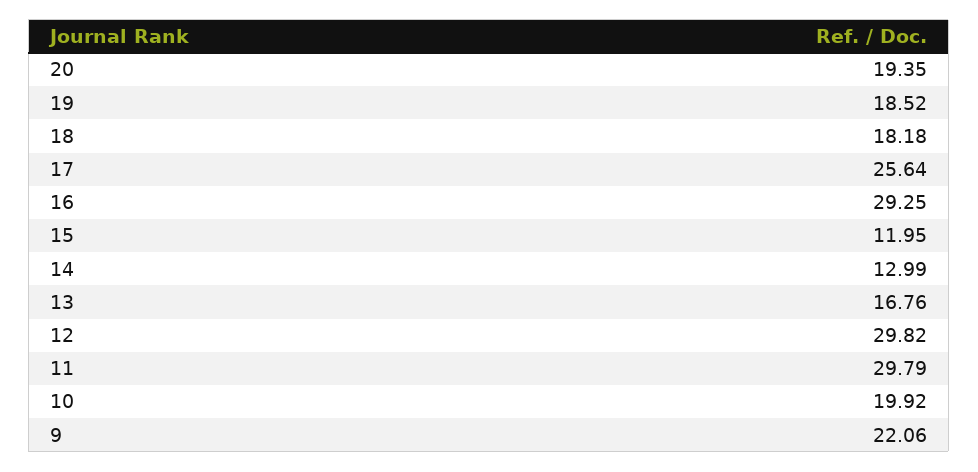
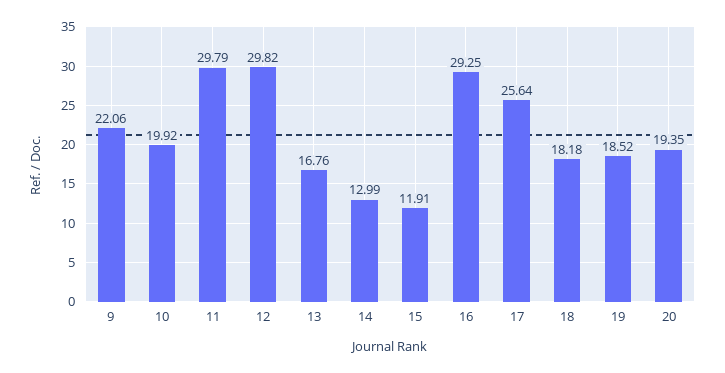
  {
    "20": 19.35,
    "19": 18.52,
    "18": 18.18,
    "17": 25.64,
    "16": 29.25,
-   "15": 11.95,
+   "15": 11.91,
    "14": 12.99,
    "13": 16.76,
    "12": 29.82,
    "11": 29.79,
    "10": 19.92,
    "9": 22.06
  }

